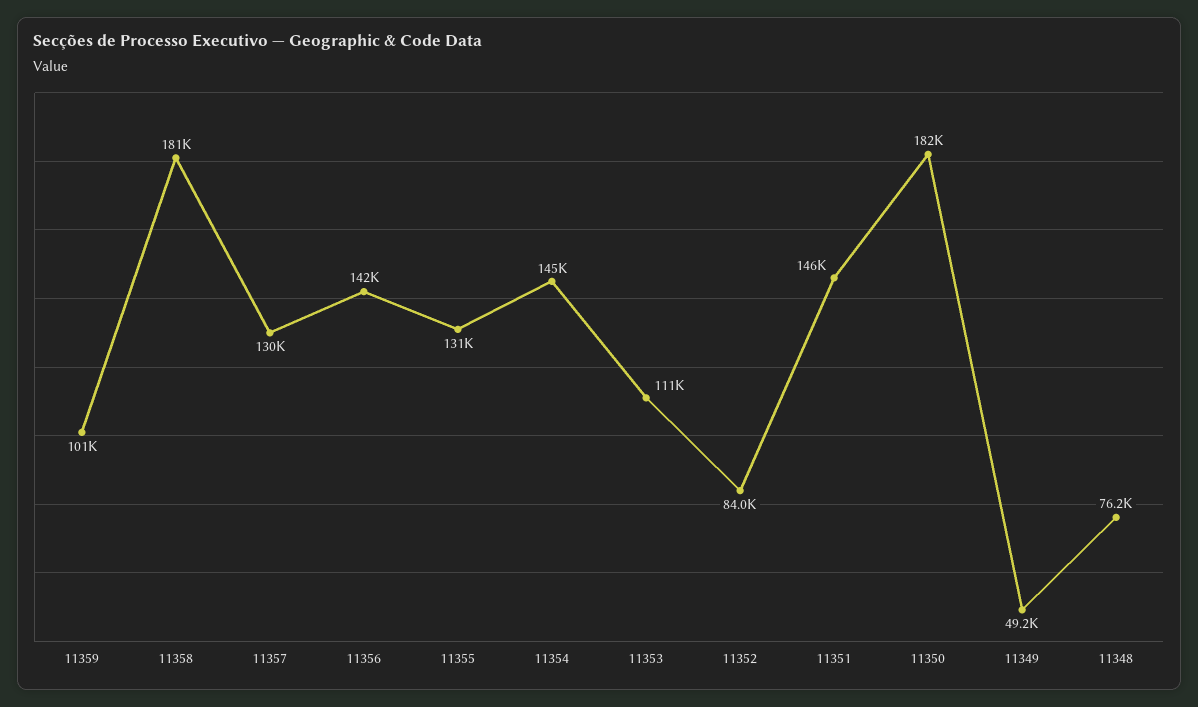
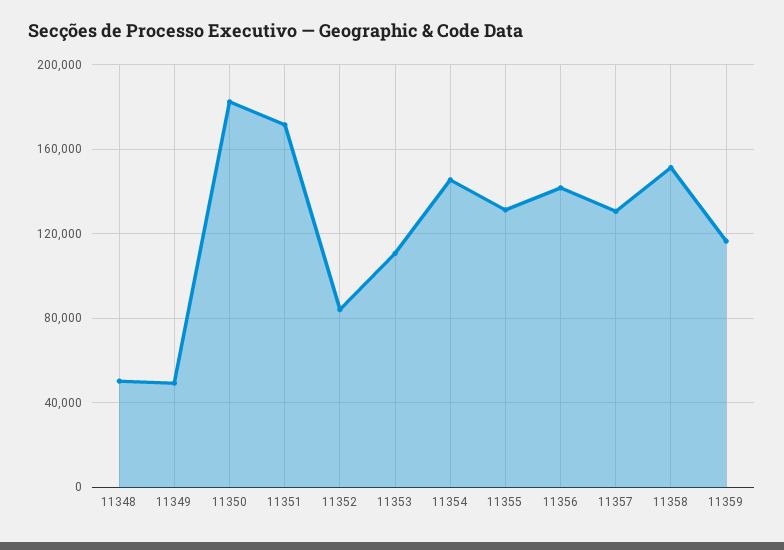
  {
-   "11359": 101000,
+   "11359": 115000,
-   "11358": 181000,
+   "11358": 150000,
    "11357": 130000,
    "11356": 142000,
    "11355": 131000,
    "11354": 145000,
    "11353": 111000,
    "11352": 84000,
-   "11351": 146000,
+   "11351": 170000,
    "11350": 182000,
    "11349": 49200,
-   "11348": 76200
+   "11348": 50000
  }

